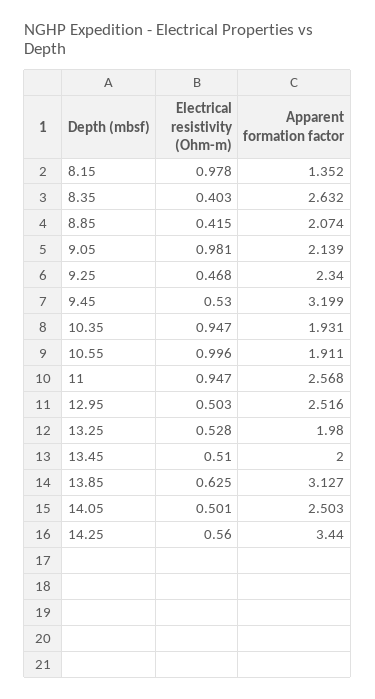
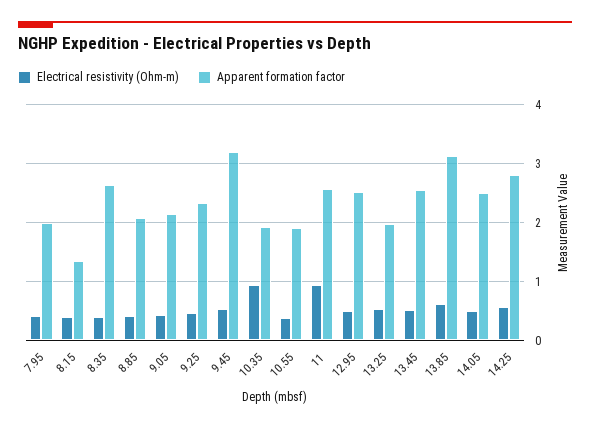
  {
    "Electrical resistivity (Ohm-m)": {
-     "8.15": 0.978,
+     "8.15": 0.4,
      "8.35": 0.403,
      "8.85": 0.415,
-     "9.05": 0.981,
+     "9.05": 0.4,
      "9.25": 0.468,
      "9.45": 0.53,
      "10.35": 0.947,
-     "10.55": 0.996,
+     "10.55": 0.4,
      "11": 0.947,
      "12.95": 0.503,
      "13.25": 0.528,
      "13.45": 0.51,
      "13.85": 0.625,
      "14.05": 0.501,
-     "14.25": 0.56
+     "14.25": 0.56,
+     "7.95": 0.4
    },
    "Apparent formation factor": {
      "8.15": 1.352,
      "8.35": 2.632,
      "8.85": 2.074,
      "9.05": 2.139,
      "9.25": 2.34,
      "9.45": 3.199,
      "10.35": 1.931,
      "10.55": 1.911,
      "11": 2.568,
      "12.95": 2.516,
      "13.25": 1.98,
-     "13.45": 2,
+     "13.45": 2.6,
      "13.85": 3.127,
      "14.05": 2.503,
-     "14.25": 3.44
+     "14.25": 2.8,
+     "7.95": 2
    }
  }

